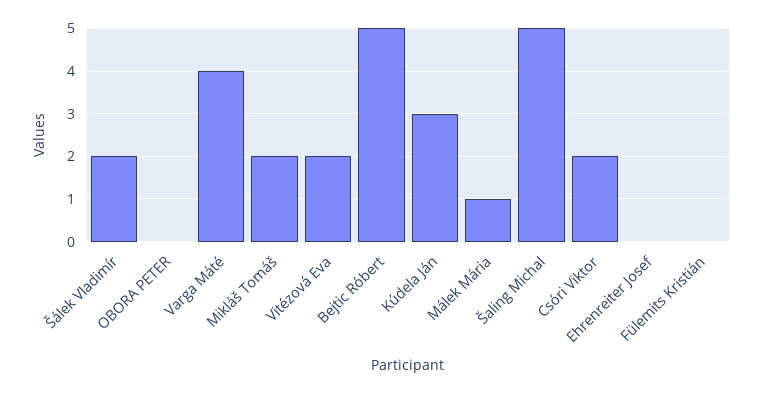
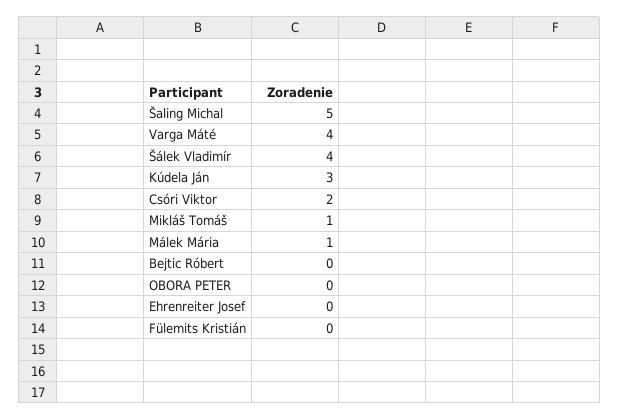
  {
-   "Šálek Vladimír": 2,
+   "Šálek Vladimír": 4,
    "OBORA PETER": 0,
    "Varga Máté": 4,
-   "Mikláš Tomáš": 2,
+   "Mikláš Tomáš": 1,
-   "Vitézová Eva": 2,
-   "Bejtic Róbert": 5,
+   "Bejtic Róbert": 0,
    "Kúdela Ján": 3,
    "Málek Mária": 1,
    "Šaling Michal": 5,
    "Csóri Viktor": 2,
    "Ehrenreiter Josef": 0,
    "Fülemits Kristián": 0
  }

